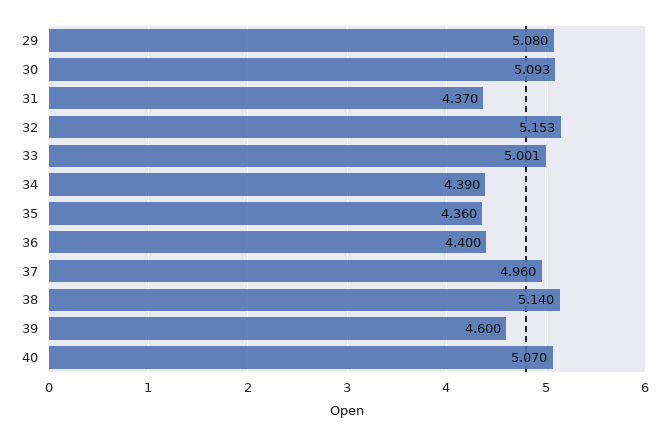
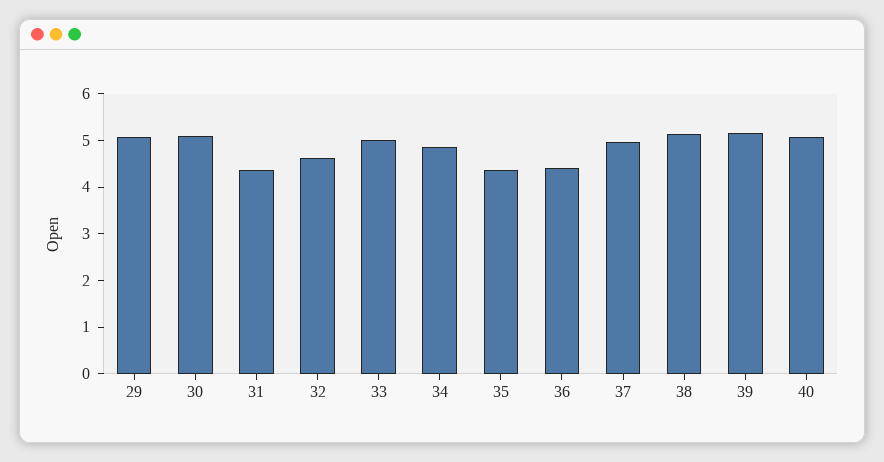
  {
    "29": 5.08,
    "30": 5.093,
    "31": 4.37,
-   "32": 5.153,
+   "32": 4.6,
    "33": 5.001,
-   "34": 4.39,
+   "34": 4.8,
    "35": 4.36,
    "36": 4.4,
    "37": 4.96,
    "38": 5.14,
-   "39": 4.6,
+   "39": 5.2,
    "40": 5.07
  }

